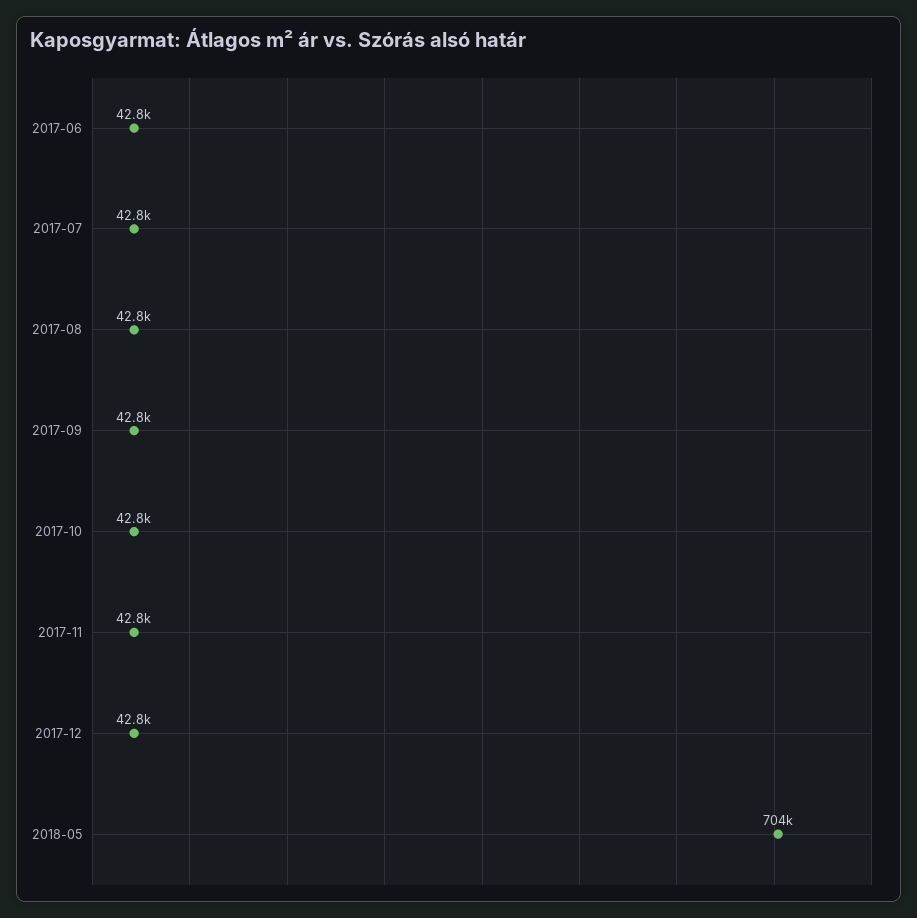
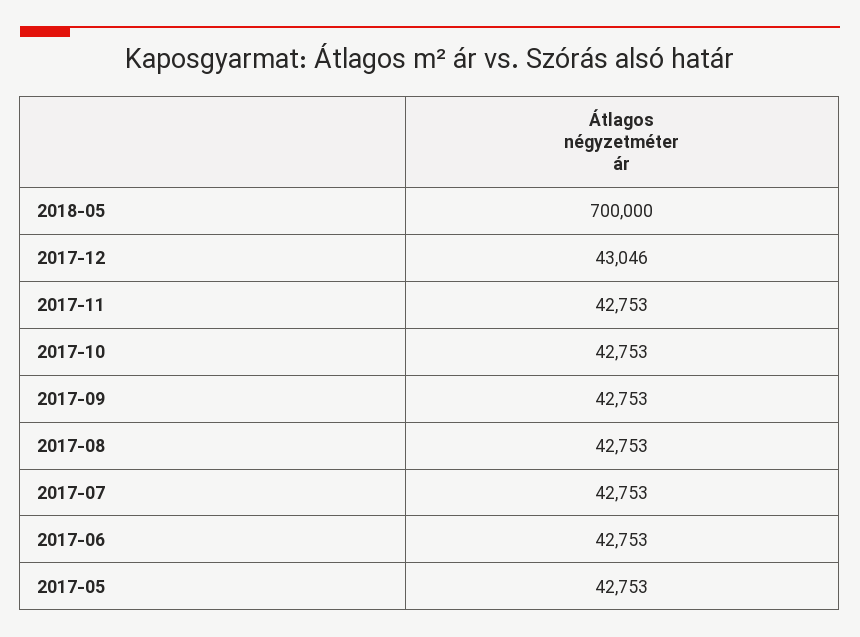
  {
    "2017-06": 42753,
    "2017-07": 42753,
    "2017-08": 42753,
    "2017-09": 42753,
    "2017-10": 42753,
    "2017-11": 42753,
-   "2017-12": 42800,
+   "2017-12": 43046,
-   "2018-05": 704000
+   "2018-05": 700000,
+   "2017-05": 42753
  }

